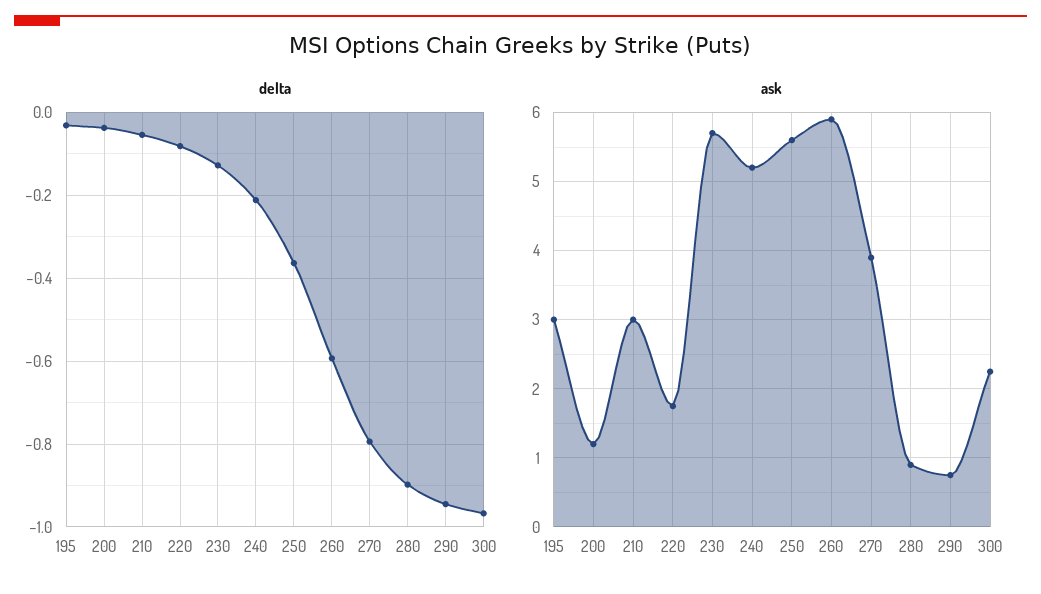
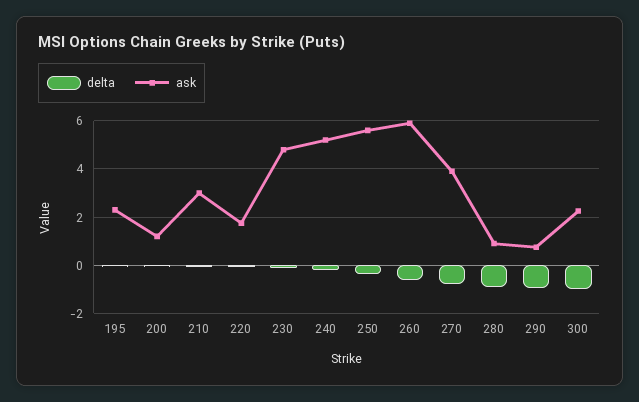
  {
    "delta": {
      "195": -0.04,
      "200": -0.04,
      "210": -0.06,
      "220": -0.08,
      "230": -0.12,
      "240": -0.22,
      "250": -0.36,
      "260": -0.6,
      "270": -0.8,
      "280": -0.9,
      "290": -0.94,
      "300": -0.96
    },
    "ask": {
-     "195": 3,
+     "195": 2.25,
      "200": 1.2,
      "210": 3,
      "220": 1.8,
-     "230": 5.7,
+     "230": 4.75,
      "240": 5.2,
      "250": 5.6,
      "260": 5.9,
      "270": 3.9,
      "280": 0.9,
      "290": 0.8,
      "300": 2.3
    }
  }

